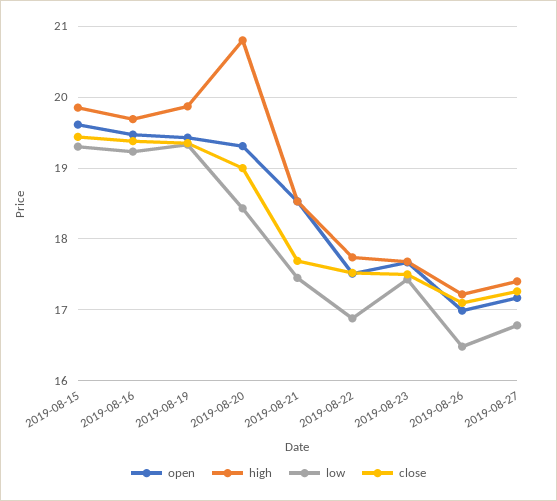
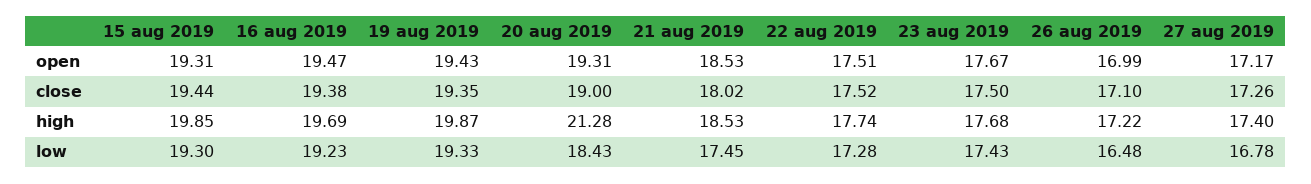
  {
    "open": {
-     "2019-08-15": 19.6,
+     "2019-08-15": 19.31,
      "2019-08-16": 19.47,
      "2019-08-19": 19.43,
      "2019-08-20": 19.31,
      "2019-08-21": 18.53,
      "2019-08-22": 17.51,
      "2019-08-23": 17.67,
      "2019-08-26": 16.99,
      "2019-08-27": 17.17
    },
    "high": {
      "2019-08-15": 19.85,
      "2019-08-16": 19.69,
      "2019-08-19": 19.87,
-     "2019-08-20": 20.8,
+     "2019-08-20": 21.28,
      "2019-08-21": 18.53,
      "2019-08-22": 17.74,
      "2019-08-23": 17.68,
      "2019-08-26": 17.22,
      "2019-08-27": 17.4
    },
    "low": {
      "2019-08-15": 19.3,
      "2019-08-16": 19.23,
      "2019-08-19": 19.33,
      "2019-08-20": 18.43,
      "2019-08-21": 17.45,
-     "2019-08-22": 16.9,
+     "2019-08-22": 17.28,
      "2019-08-23": 17.43,
      "2019-08-26": 16.48,
      "2019-08-27": 16.78
    },
    "close": {
      "2019-08-15": 19.44,
      "2019-08-16": 19.38,
      "2019-08-19": 19.35,
      "2019-08-20": 19,
-     "2019-08-21": 17.7,
+     "2019-08-21": 18.02,
      "2019-08-22": 17.52,
      "2019-08-23": 17.5,
      "2019-08-26": 17.1,
      "2019-08-27": 17.26
    }
  }

